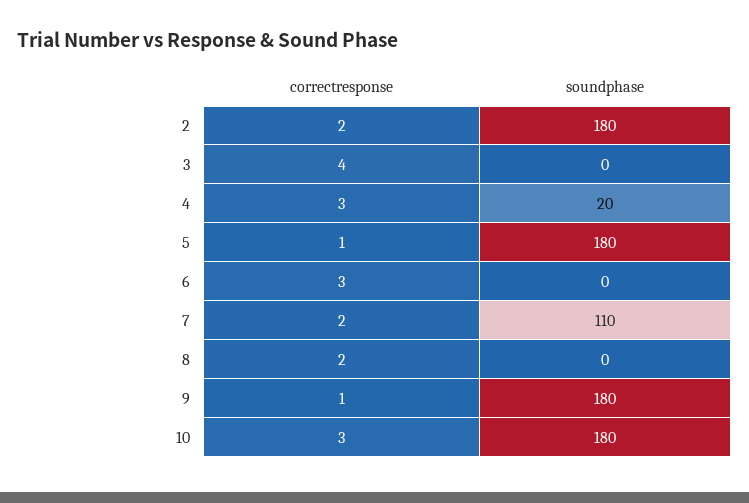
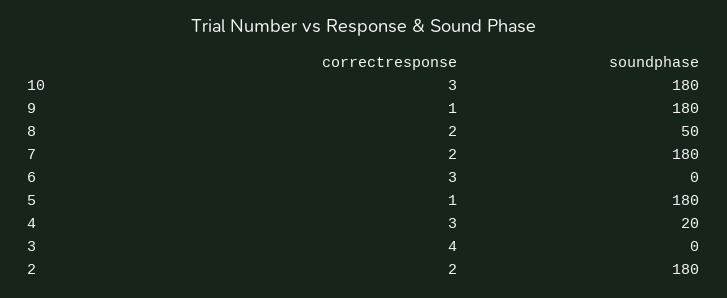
  {
    "correctresponse": {
      "2": 2,
      "3": 4,
      "4": 3,
      "5": 1,
      "6": 3,
      "7": 2,
      "8": 2,
      "9": 1,
      "10": 3
    },
    "soundphase": {
      "2": 180,
      "3": 0,
      "4": 20,
      "5": 180,
      "6": 0,
-     "7": 110,
+     "7": 180,
-     "8": 0,
+     "8": 50,
      "9": 180,
      "10": 180
    }
  }

